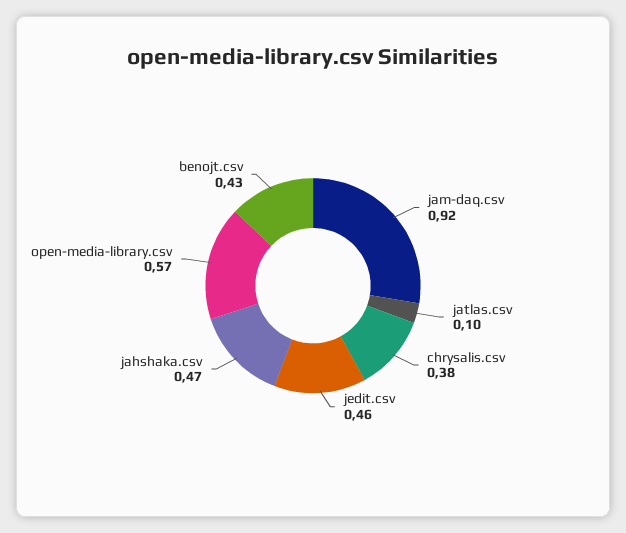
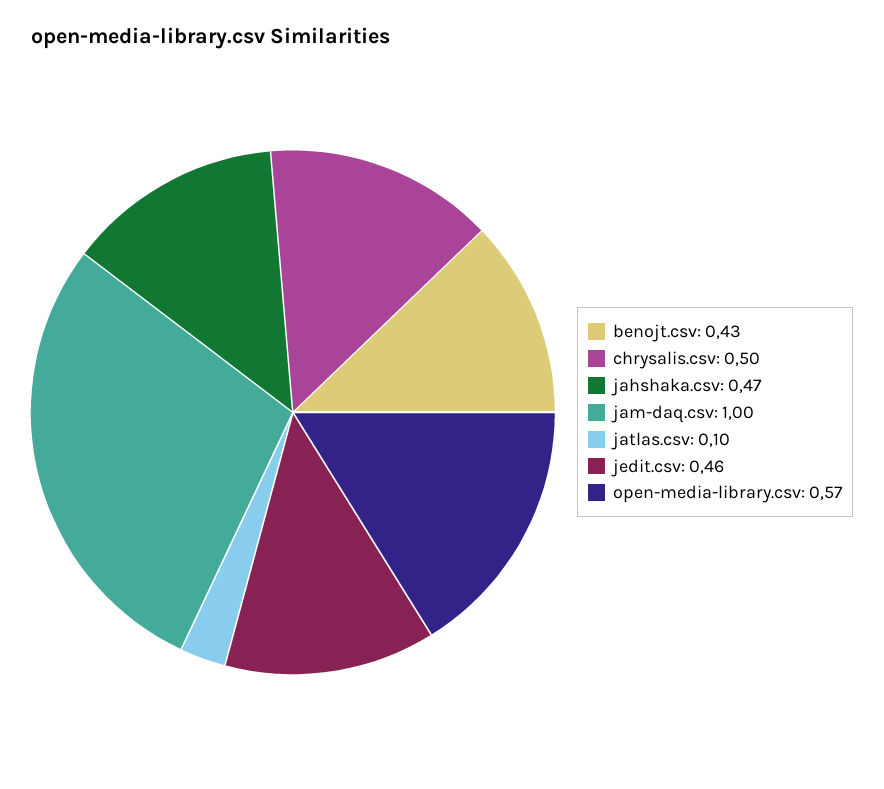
  {
-   "jam-daq.csv": 0.92,
+   "jam-daq.csv": 1,
    "jatlas.csv": 0.1,
-   "chrysalis.csv": 0.38,
+   "chrysalis.csv": 0.5,
    "jedit.csv": 0.46,
    "jahshaka.csv": 0.47,
    "open-media-library.csv": 0.57,
    "benojt.csv": 0.43
  }

